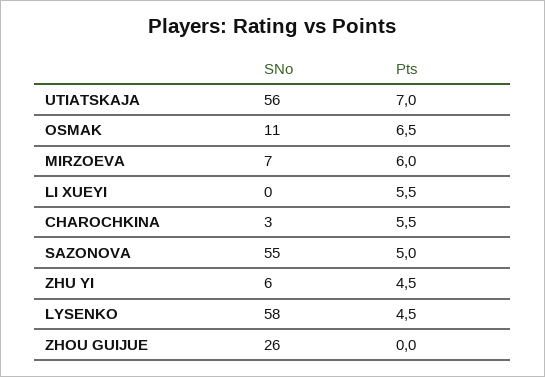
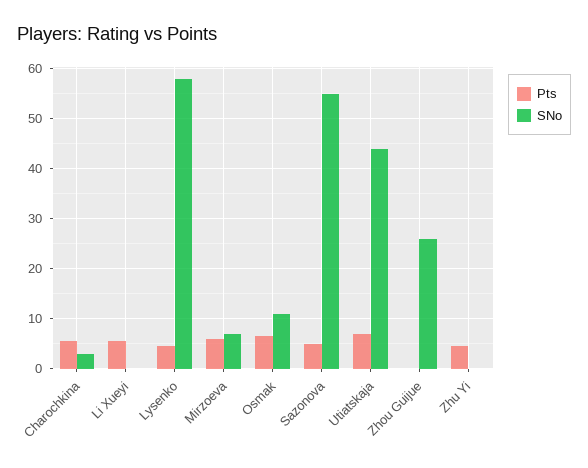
  {
    "SNo": {
-     "UTIATSKAJA": 56,
+     "UTIATSKAJA": 44,
      "OSMAK": 11,
      "MIRZOEVA": 7,
      "LI XUEYI": 0,
      "CHAROCHKINA": 3,
      "SAZONOVA": 55,
-     "ZHU YI": 6,
+     "ZHU YI": 0,
      "LYSENKO": 58,
      "ZHOU GUIJUE": 26
    },
    "Pts": {
      "UTIATSKAJA": 7,
      "OSMAK": 6.5,
      "MIRZOEVA": 6,
      "LI XUEYI": 5.5,
      "CHAROCHKINA": 5.5,
      "SAZONOVA": 5,
      "ZHU YI": 4.5,
      "LYSENKO": 4.5,
      "ZHOU GUIJUE": 0
    }
  }

